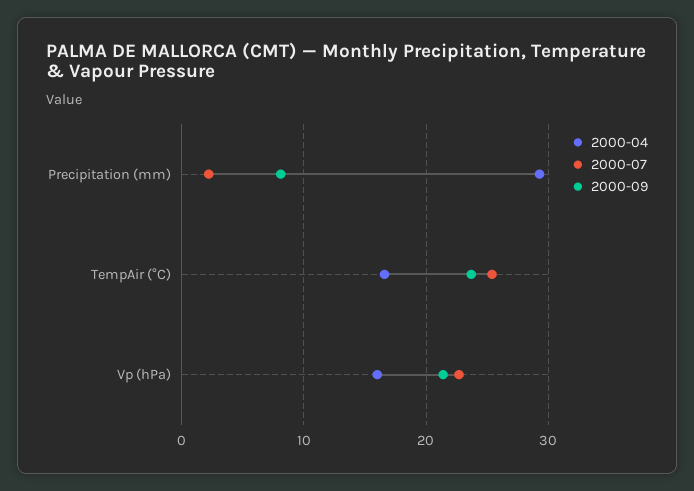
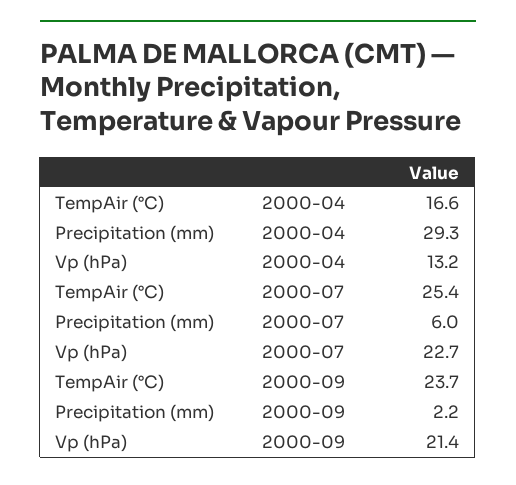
  {
    "2000-04": {
      "Precipitation (mm)": 29.3,
      "TempAir (°C)": 16.6,
-     "Vp (hPa)": 16
+     "Vp (hPa)": 13.2
    },
    "2000-07": {
-     "Precipitation (mm)": 2,
+     "Precipitation (mm)": 6,
      "TempAir (°C)": 25.4,
      "Vp (hPa)": 22.7
    },
    "2000-09": {
-     "Precipitation (mm)": 8,
+     "Precipitation (mm)": 2.2,
      "TempAir (°C)": 23.7,
      "Vp (hPa)": 21.4
    }
  }

